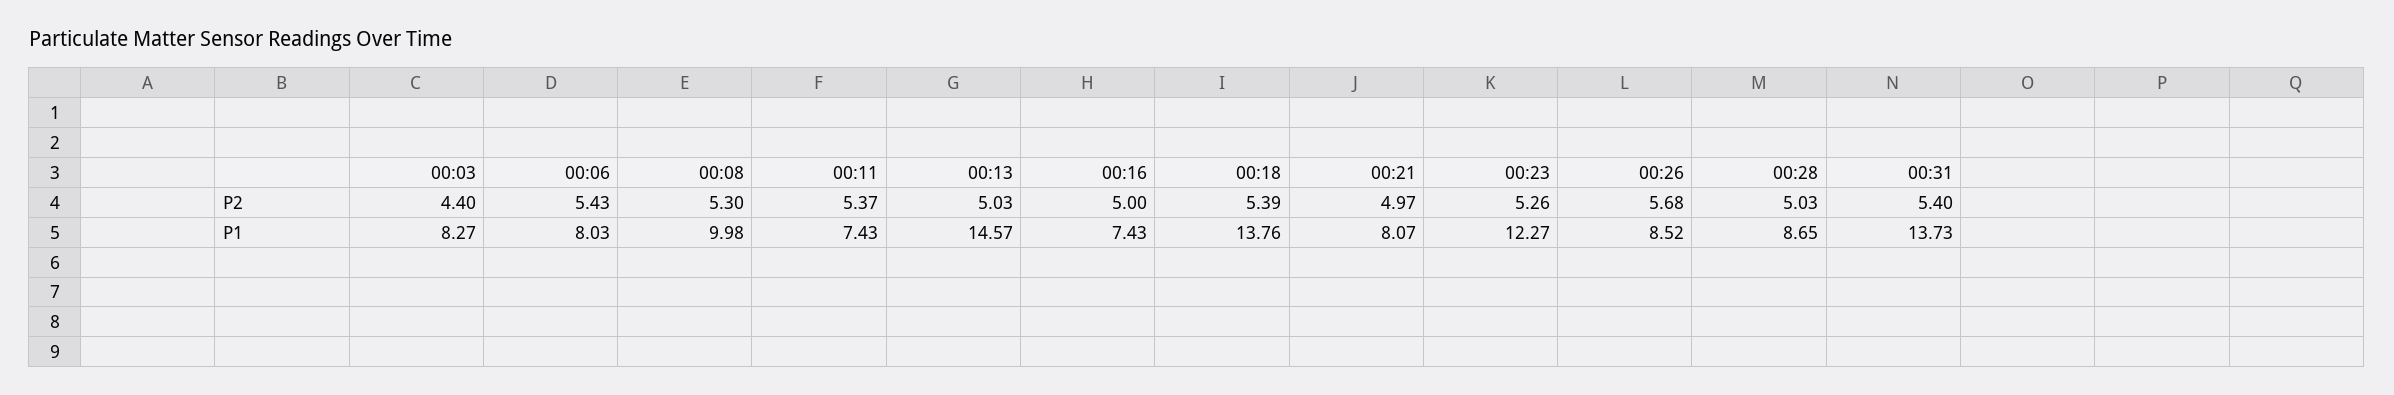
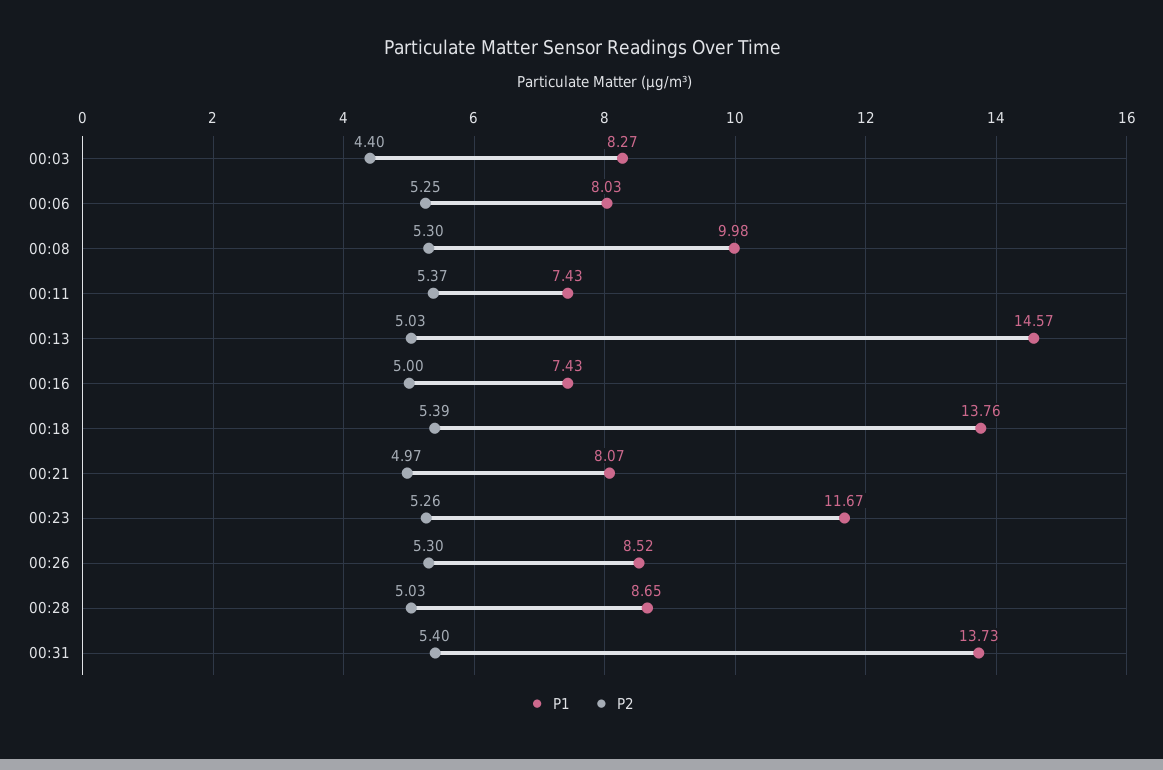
  {
    "P2": {
      "00:03": 4.4,
-     "00:06": 5.43,
+     "00:06": 5.25,
      "00:08": 5.3,
      "00:11": 5.37,
      "00:13": 5.03,
      "00:16": 5,
      "00:18": 5.39,
      "00:21": 4.97,
      "00:23": 5.26,
-     "00:26": 5.68,
+     "00:26": 5.3,
      "00:28": 5.03,
      "00:31": 5.4
    },
    "P1": {
      "00:03": 8.27,
      "00:06": 8.03,
      "00:08": 9.98,
      "00:11": 7.43,
      "00:13": 14.57,
      "00:16": 7.43,
      "00:18": 13.76,
      "00:21": 8.07,
-     "00:23": 12.27,
+     "00:23": 11.67,
      "00:26": 8.52,
      "00:28": 8.65,
      "00:31": 13.73
    }
  }

